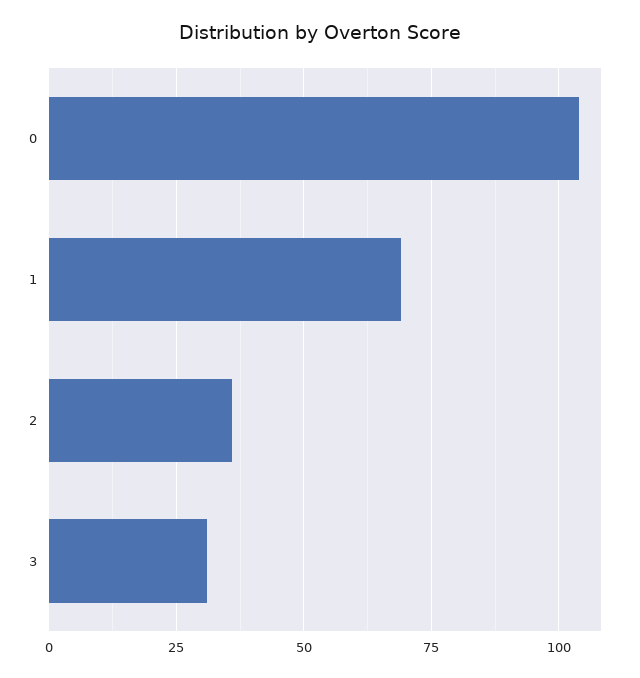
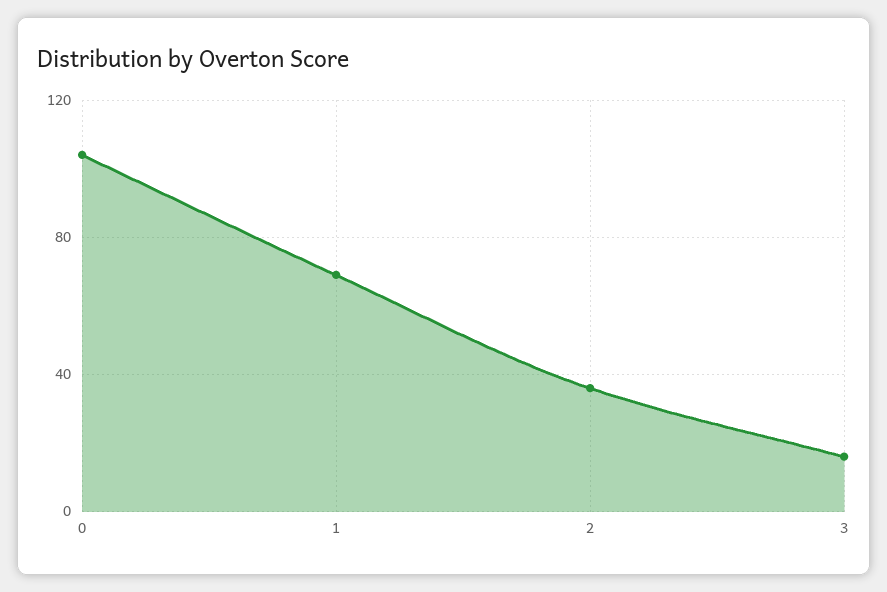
  {
    "0": 105,
    "1": 70,
    "2": 35,
-   "3": 30
+   "3": 15
  }

